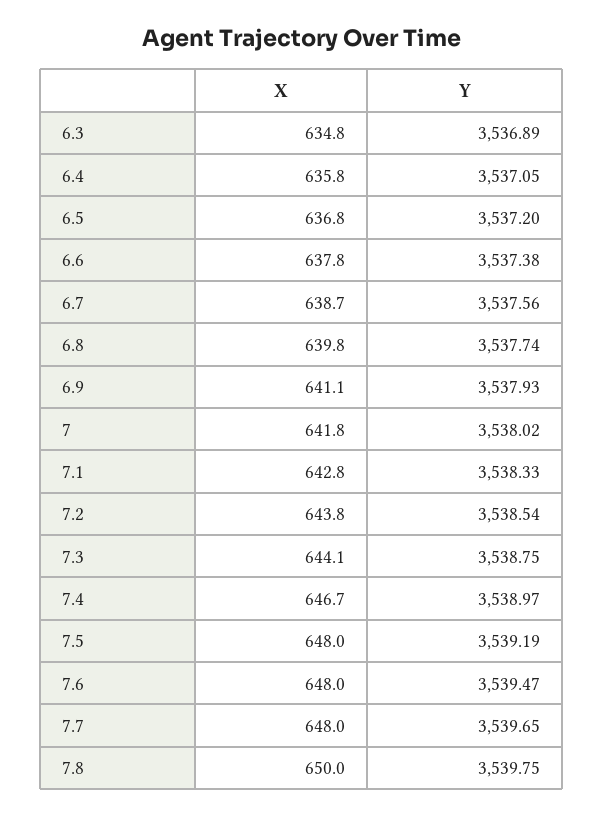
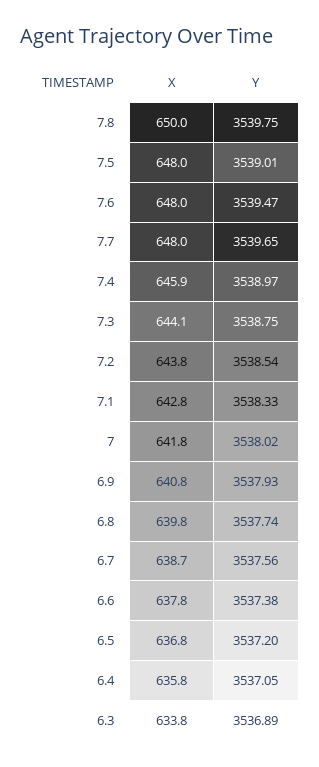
  {
    "X": {
-     "6.3": 634.8,
+     "6.3": 633.8,
      "6.4": 635.8,
      "6.5": 636.8,
      "6.6": 637.8,
      "6.7": 638.7,
      "6.8": 639.8,
-     "6.9": 641.1,
+     "6.9": 640.8,
      "7": 641.8,
      "7.1": 642.8,
      "7.2": 643.8,
      "7.3": 644.1,
-     "7.4": 646.7,
+     "7.4": 645.9,
      "7.5": 648,
      "7.6": 648,
      "7.7": 648,
      "7.8": 650
    },
    "Y": {
      "6.3": 3536.89,
      "6.4": 3537.05,
      "6.5": 3537.2,
      "6.6": 3537.38,
      "6.7": 3537.56,
      "6.8": 3537.74,
      "6.9": 3537.93,
      "7": 3538.02,
      "7.1": 3538.33,
      "7.2": 3538.54,
      "7.3": 3538.75,
      "7.4": 3538.97,
-     "7.5": 3539.19,
+     "7.5": 3539.01,
      "7.6": 3539.47,
      "7.7": 3539.65,
      "7.8": 3539.75
    }
  }

